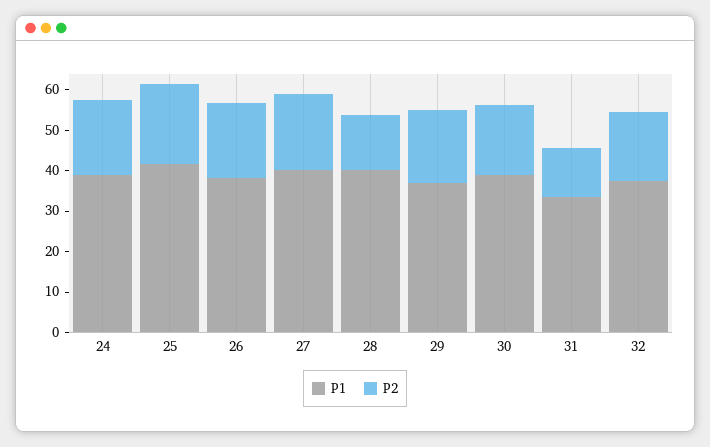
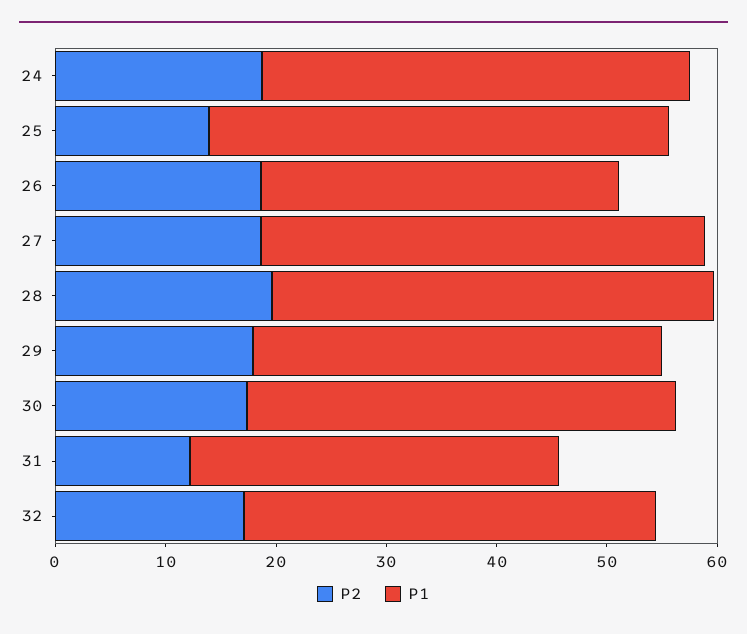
  {
    "P1": {
      "24": 38,
      "25": 42,
-     "26": 38,
+     "26": 32,
      "27": 40,
      "28": 40,
      "29": 38,
      "30": 38,
      "31": 34,
      "32": 38
    },
    "P2": {
      "24": 18,
-     "25": 20,
+     "25": 14,
      "26": 18,
      "27": 18,
-     "28": 14,
+     "28": 20,
      "29": 18,
      "30": 18,
      "31": 12,
      "32": 18
    }
  }

